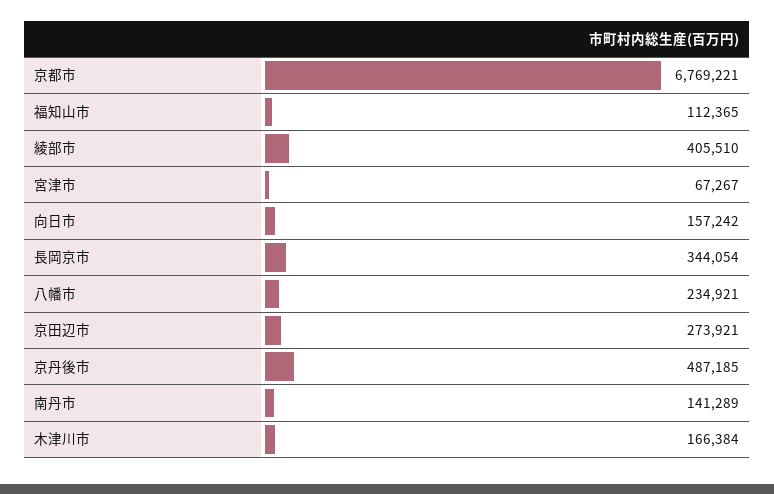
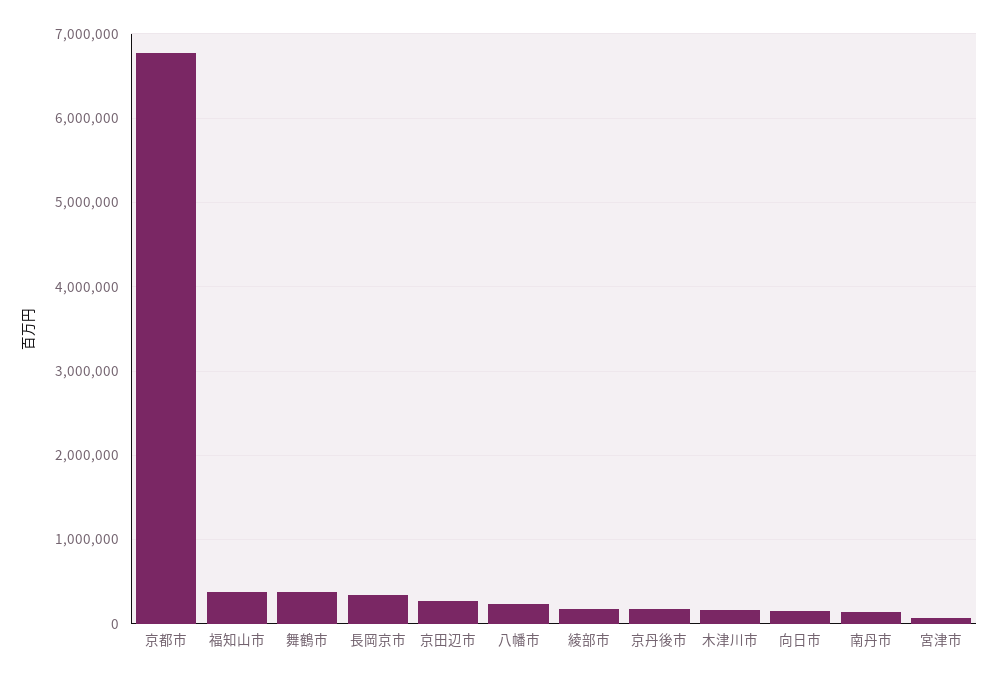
  {
    "京都市": 6769221,
-   "福知山市": 112365,
+   "福知山市": 400000,
-   "綾部市": 405510,
+   "綾部市": 200000,
    "宮津市": 67267,
    "向日市": 157242,
    "長岡京市": 344054,
    "八幡市": 234921,
    "京田辺市": 273921,
-   "京丹後市": 487185,
+   "京丹後市": 200000,
    "南丹市": 141289,
-   "木津川市": 166384
+   "木津川市": 166384,
+   "舞鶴市": 400000
  }

